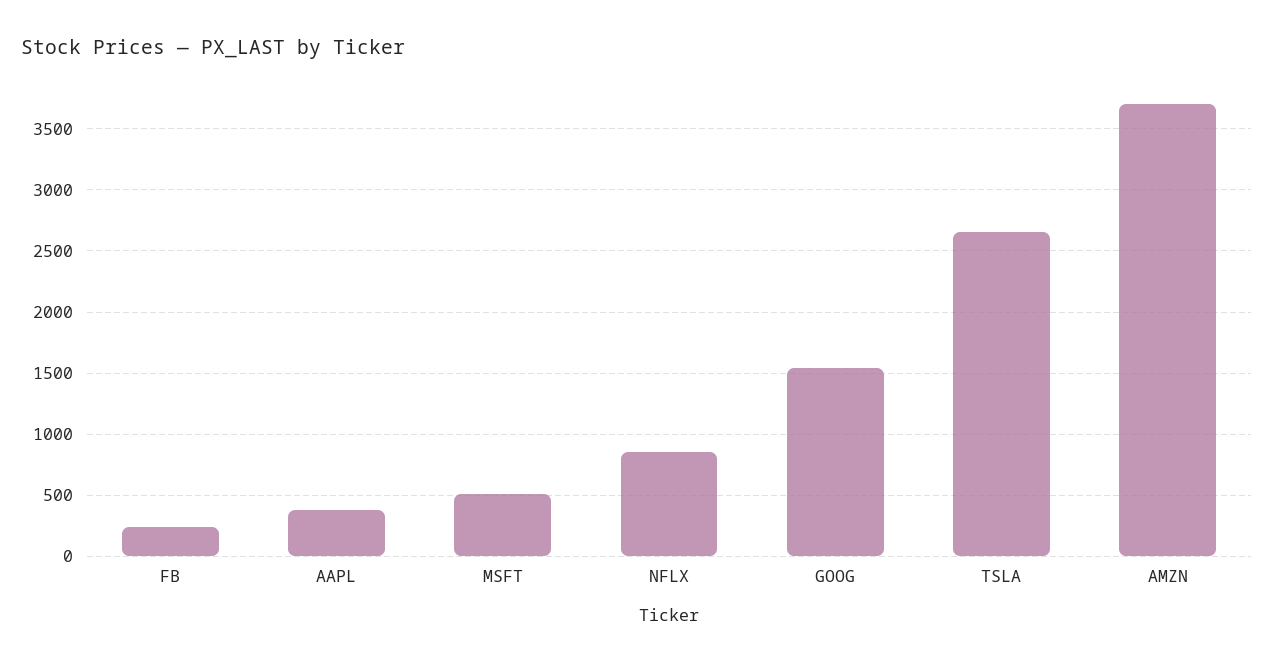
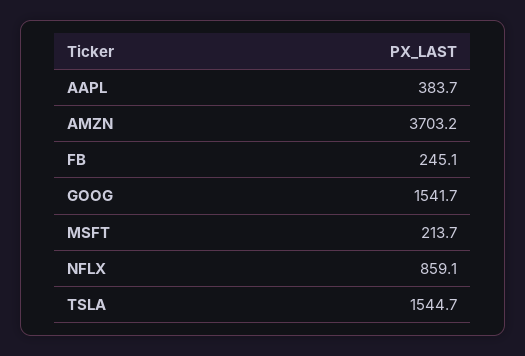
  {
    "FB": 245.1,
    "AAPL": 383.7,
-   "MSFT": 500,
+   "MSFT": 213.7,
    "NFLX": 859.1,
    "GOOG": 1541.7,
-   "TSLA": 2650,
+   "TSLA": 1544.7,
    "AMZN": 3703.2
  }

